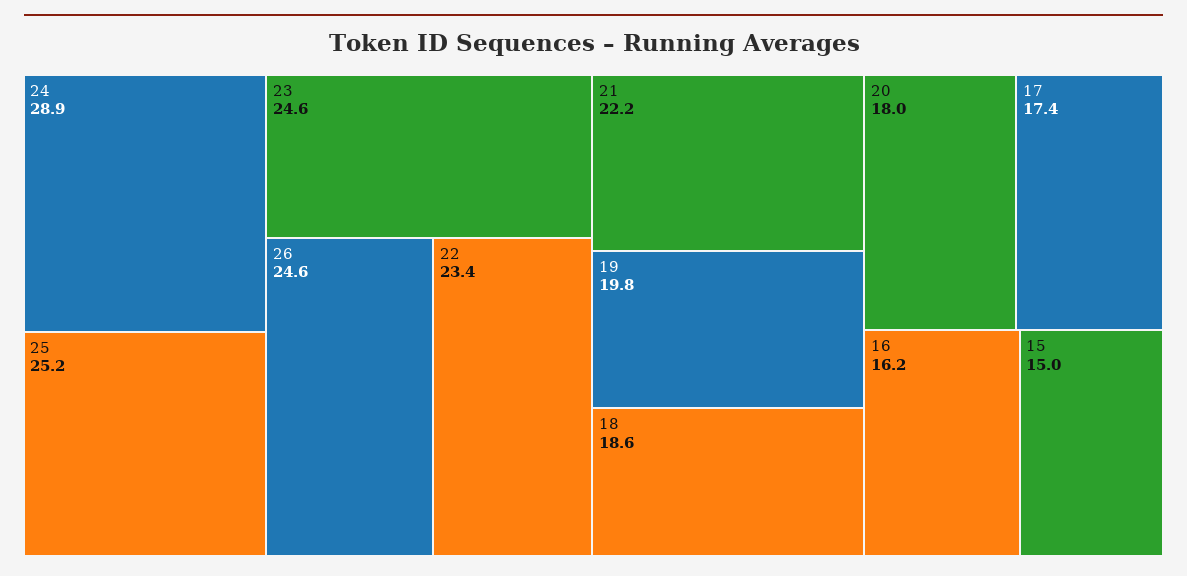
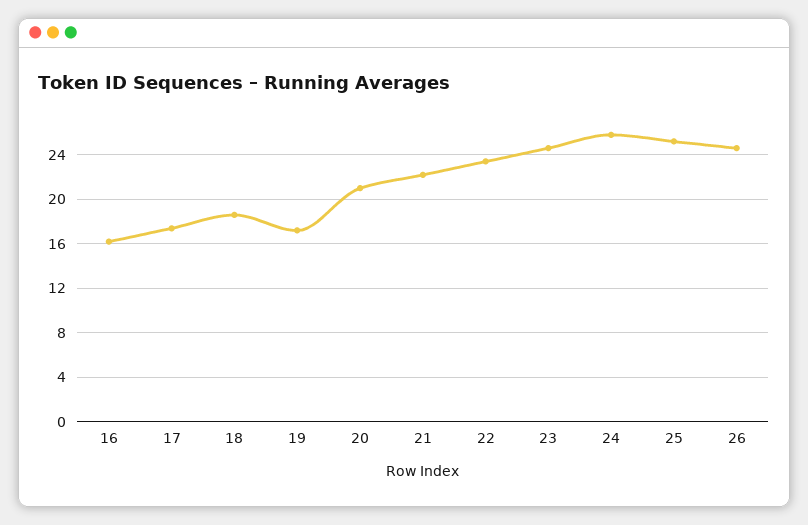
  {
-   "24": 28.9,
+   "24": 26,
    "25": 25.2,
    "23": 24.6,
    "26": 24.6,
    "22": 23.4,
    "21": 22.2,
-   "19": 19.8,
+   "19": 17,
    "18": 18.6,
-   "20": 18,
+   "20": 21,
    "17": 17.4,
-   "16": 16.2,
+   "16": 16.2
-   "15": 15
  }

